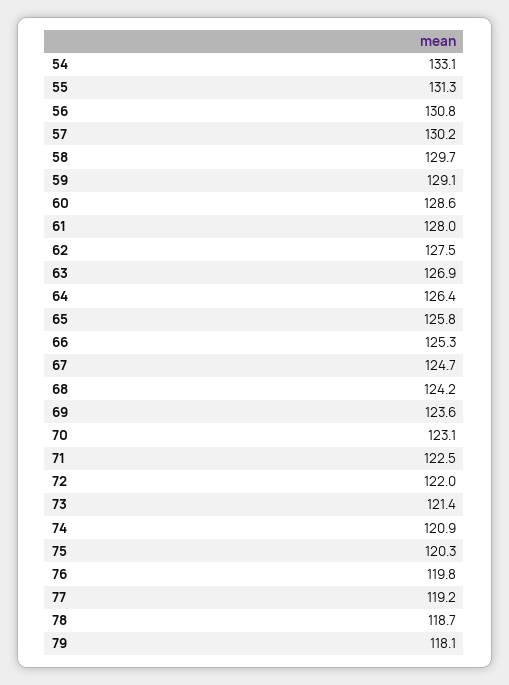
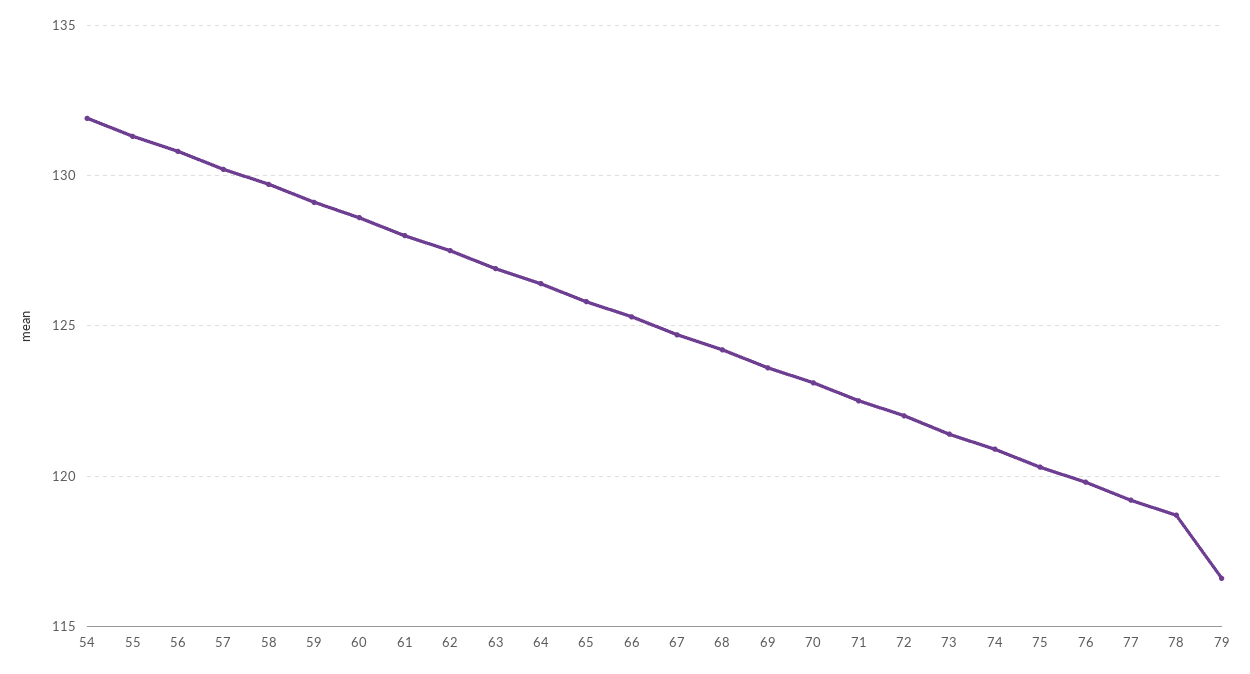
  {
-   "54": 133.1,
+   "54": 132,
    "55": 131.3,
    "56": 130.8,
    "57": 130.2,
    "58": 129.7,
    "59": 129.1,
    "60": 128.6,
    "61": 128,
    "62": 127.5,
    "63": 126.9,
    "64": 126.4,
    "65": 125.8,
    "66": 125.3,
    "67": 124.7,
    "68": 124.2,
    "69": 123.6,
    "70": 123.1,
    "71": 122.5,
    "72": 122,
    "73": 121.4,
    "74": 120.9,
    "75": 120.3,
    "76": 119.8,
    "77": 119.2,
    "78": 118.7,
-   "79": 118.1
+   "79": 116.5
  }

